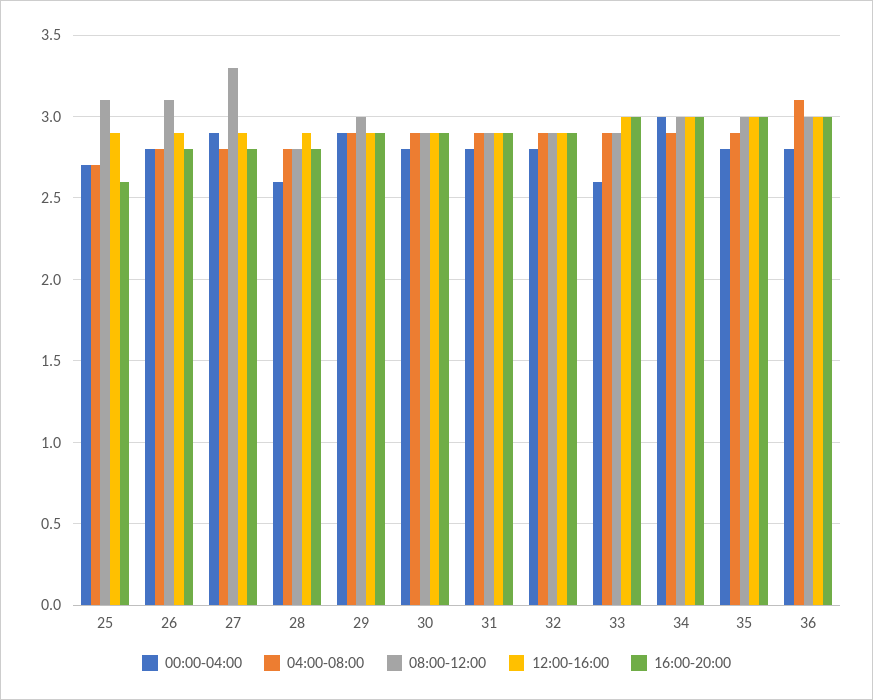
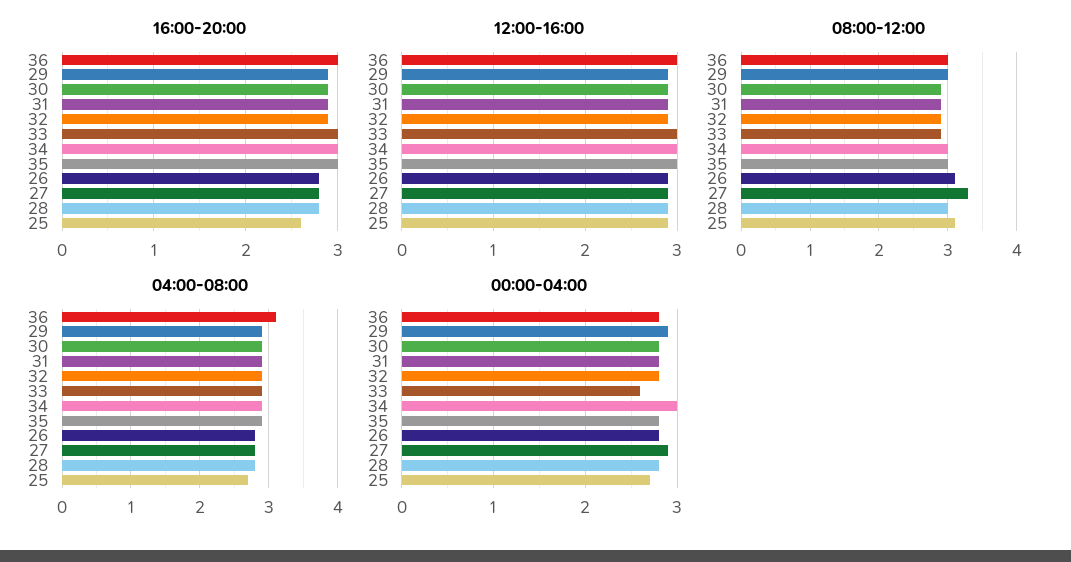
  {
    "00:00-04:00": {
      "25": 2.7,
      "26": 2.8,
      "27": 2.9,
-     "28": 2.6,
+     "28": 2.8,
      "29": 2.9,
      "30": 2.8,
      "31": 2.8,
      "32": 2.8,
      "33": 2.6,
      "34": 3,
      "35": 2.8,
      "36": 2.8
    },
    "04:00-08:00": {
      "25": 2.7,
      "26": 2.8,
      "27": 2.8,
      "28": 2.8,
      "29": 2.9,
      "30": 2.9,
      "31": 2.9,
      "32": 2.9,
      "33": 2.9,
      "34": 2.9,
      "35": 2.9,
      "36": 3.1
    },
    "08:00-12:00": {
      "25": 3.1,
      "26": 3.1,
      "27": 3.3,
-     "28": 2.8,
+     "28": 3,
      "29": 3,
      "30": 2.9,
      "31": 2.9,
      "32": 2.9,
      "33": 2.9,
      "34": 3,
      "35": 3,
      "36": 3
    },
    "12:00-16:00": {
      "25": 2.9,
      "26": 2.9,
      "27": 2.9,
      "28": 2.9,
      "29": 2.9,
      "30": 2.9,
      "31": 2.9,
      "32": 2.9,
      "33": 3,
      "34": 3,
      "35": 3,
      "36": 3
    },
    "16:00-20:00": {
      "25": 2.6,
      "26": 2.8,
      "27": 2.8,
      "28": 2.8,
      "29": 2.9,
      "30": 2.9,
      "31": 2.9,
      "32": 2.9,
      "33": 3,
      "34": 3,
      "35": 3,
      "36": 3
    }
  }

